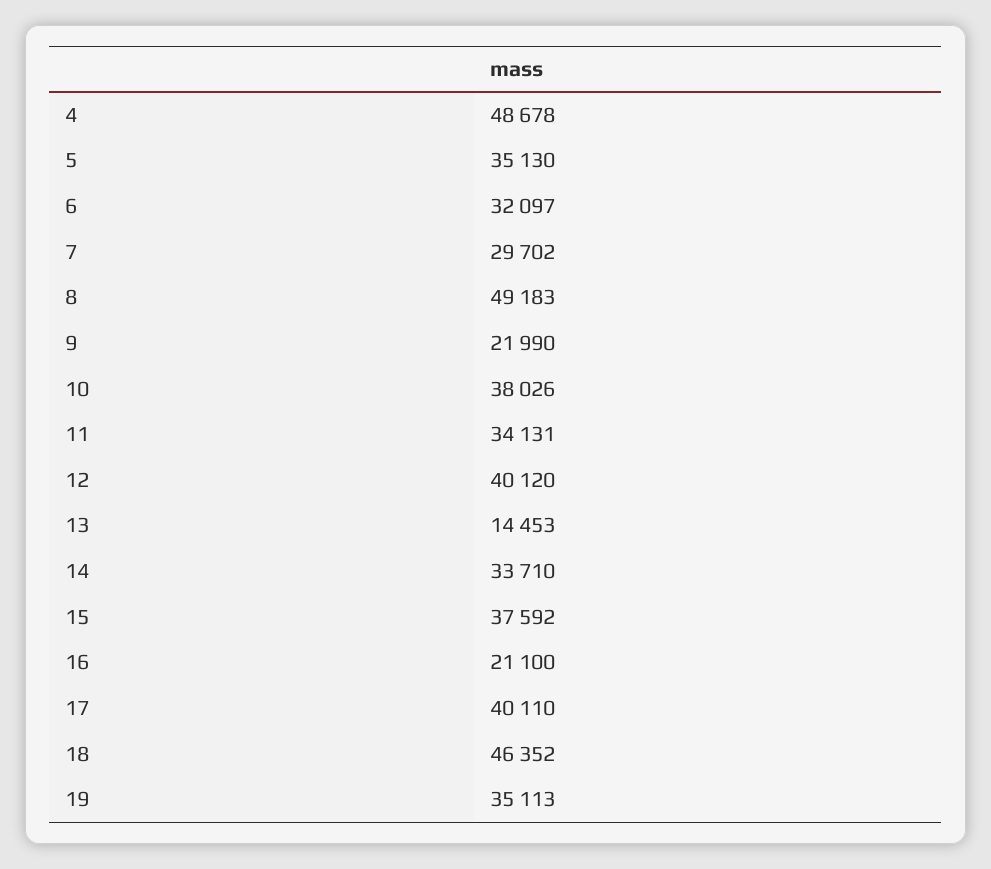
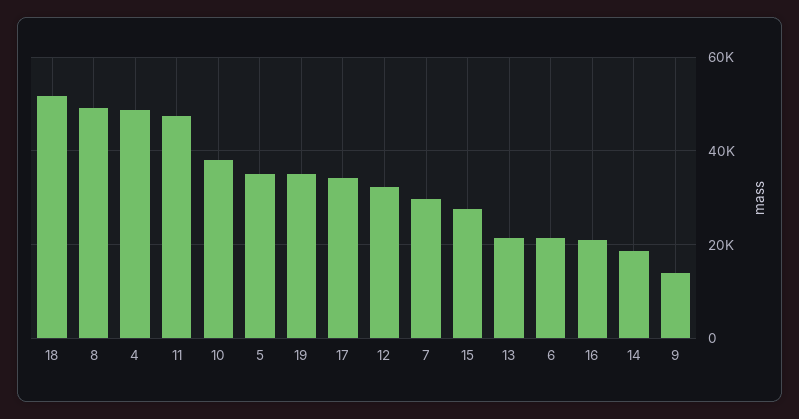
  {
    "4": 48678,
    "5": 35130,
-   "6": 32097,
+   "6": 22000,
    "7": 29702,
    "8": 49183,
-   "9": 21990,
+   "9": 14000,
    "10": 38026,
-   "11": 34131,
+   "11": 48000,
-   "12": 40120,
+   "12": 32000,
-   "13": 14453,
+   "13": 22000,
-   "14": 33710,
+   "14": 18000,
-   "15": 37592,
+   "15": 28000,
    "16": 21100,
-   "17": 40110,
+   "17": 34000,
-   "18": 46352,
+   "18": 52000,
    "19": 35113
  }

